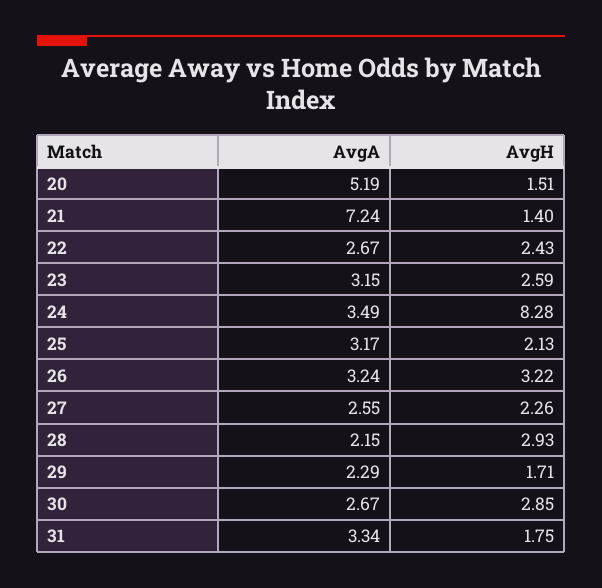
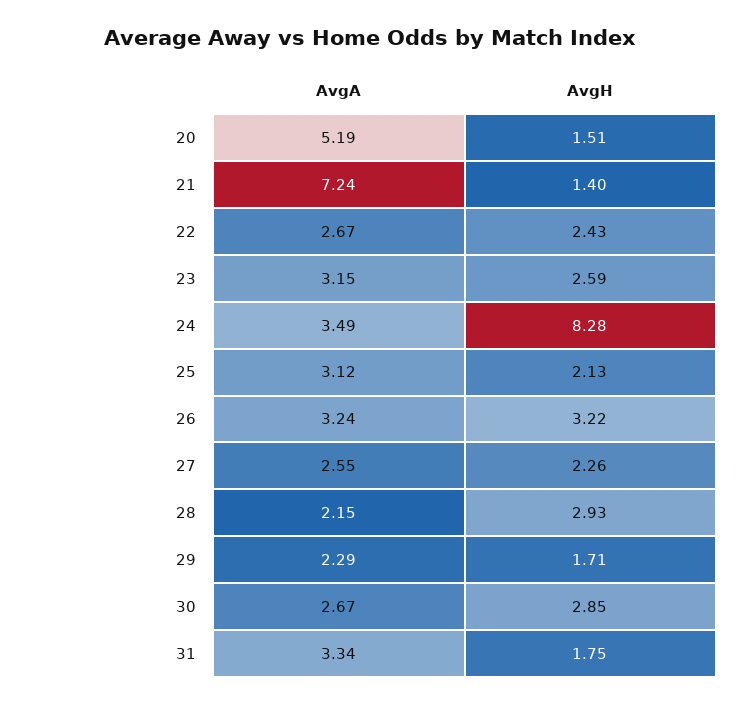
  {
    "AvgA": {
      "20": 5.19,
      "21": 7.24,
      "22": 2.67,
      "23": 3.15,
      "24": 3.49,
-     "25": 3.17,
+     "25": 3.12,
      "26": 3.24,
      "27": 2.55,
      "28": 2.15,
      "29": 2.29,
      "30": 2.67,
      "31": 3.34
    },
    "AvgH": {
      "20": 1.51,
      "21": 1.4,
      "22": 2.43,
      "23": 2.59,
      "24": 8.28,
      "25": 2.13,
      "26": 3.22,
      "27": 2.26,
      "28": 2.93,
      "29": 1.71,
      "30": 2.85,
      "31": 1.75
    }
  }

